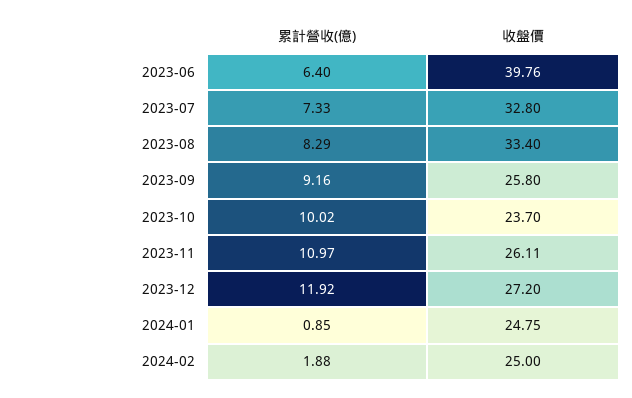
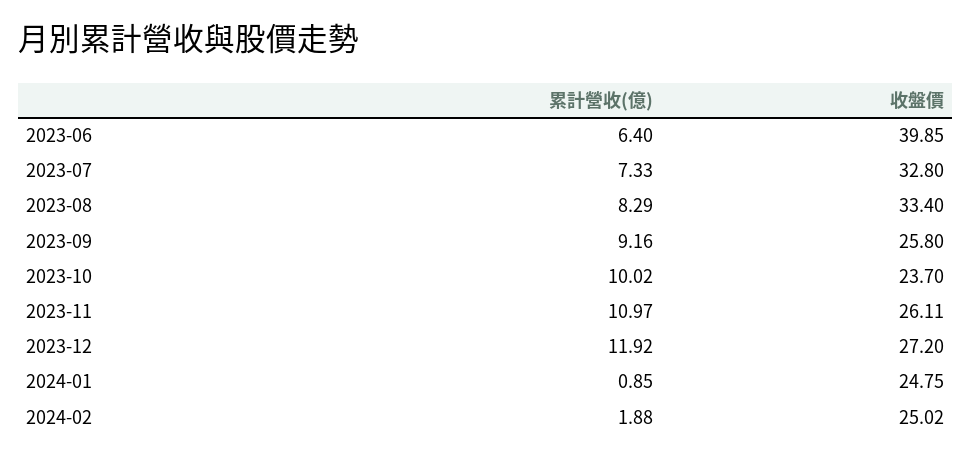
  {
    "累計營收(億)": {
      "2023-06": 6.4,
      "2023-07": 7.33,
      "2023-08": 8.29,
      "2023-09": 9.16,
      "2023-10": 10.02,
      "2023-11": 10.97,
      "2023-12": 11.92,
      "2024-01": 0.85,
      "2024-02": 1.88
    },
    "收盤價": {
-     "2023-06": 39.76,
+     "2023-06": 39.85,
      "2023-07": 32.8,
      "2023-08": 33.4,
      "2023-09": 25.8,
      "2023-10": 23.7,
      "2023-11": 26.11,
      "2023-12": 27.2,
      "2024-01": 24.75,
-     "2024-02": 25
+     "2024-02": 25.02
    }
  }

